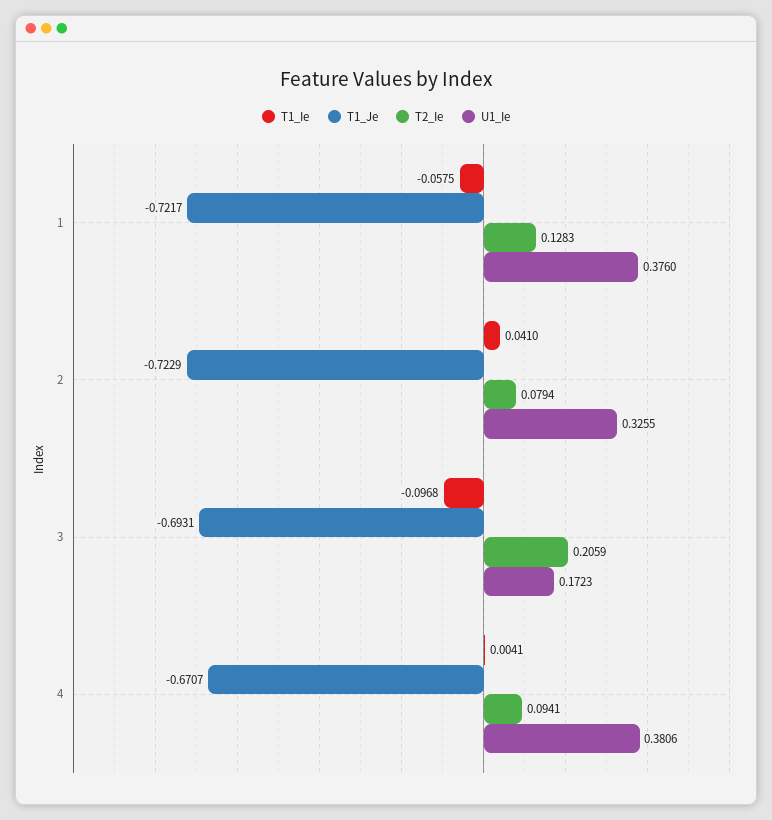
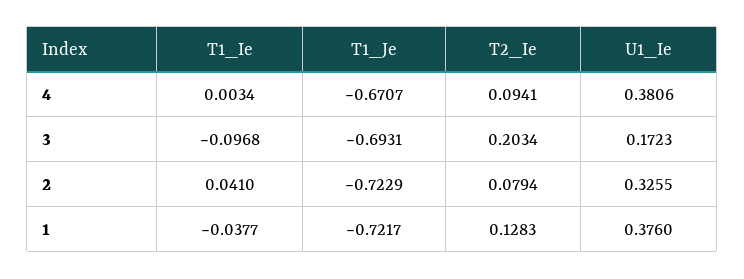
  {
    "T1_Ie": {
-     "1": -0.0575,
+     "1": -0.0377,
      "2": 0.041,
      "3": -0.0968,
-     "4": 0.0041
+     "4": 0.0034
    },
    "T1_Je": {
      "1": -0.7217,
      "2": -0.7229,
      "3": -0.6931,
      "4": -0.6707
    },
    "T2_Ie": {
      "1": 0.1283,
      "2": 0.0794,
-     "3": 0.2059,
+     "3": 0.2034,
      "4": 0.0941
    },
    "U1_Ie": {
      "1": 0.376,
      "2": 0.3255,
      "3": 0.1723,
      "4": 0.3806
    }
  }

